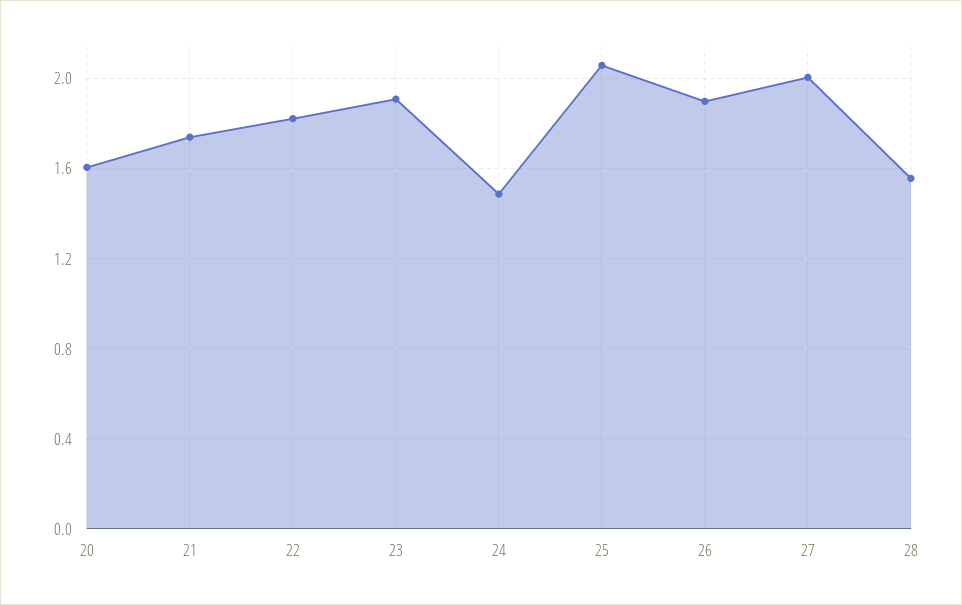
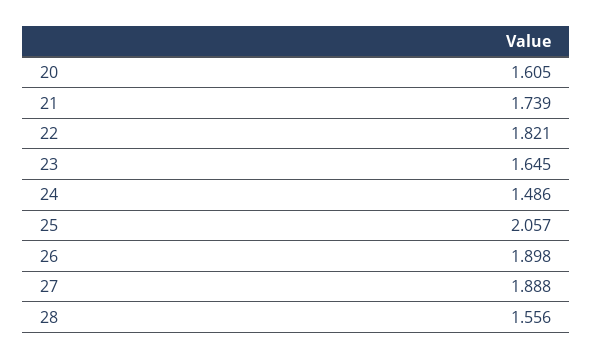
  {
    "20": 1.605,
    "21": 1.739,
    "22": 1.821,
-   "23": 1.9,
+   "23": 1.645,
    "24": 1.486,
    "25": 2.057,
    "26": 1.898,
-   "27": 2,
+   "27": 1.888,
    "28": 1.556
  }

